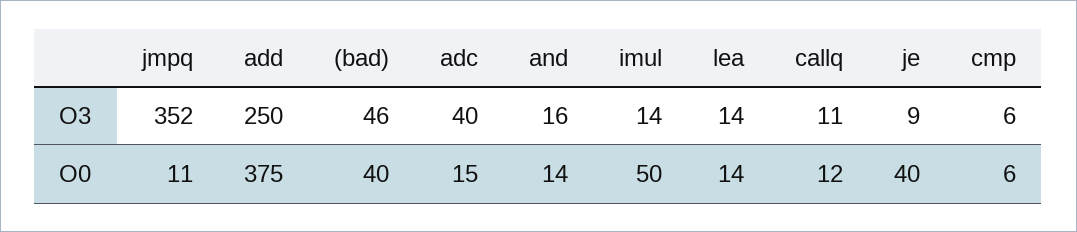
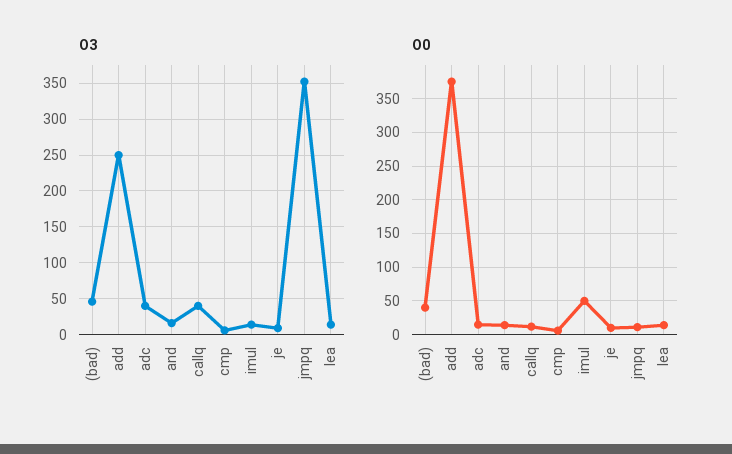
  {
    "O3": {
      "jmpq": 352,
      "add": 250,
      "(bad)": 46,
      "adc": 40,
      "and": 16,
      "imul": 14,
      "lea": 14,
-     "callq": 11,
+     "callq": 40,
      "je": 9,
      "cmp": 6
    },
    "O0": {
      "jmpq": 11,
      "add": 375,
      "(bad)": 40,
      "adc": 15,
      "and": 14,
      "imul": 50,
      "lea": 14,
      "callq": 12,
-     "je": 40,
+     "je": 10,
      "cmp": 6
    }
  }

